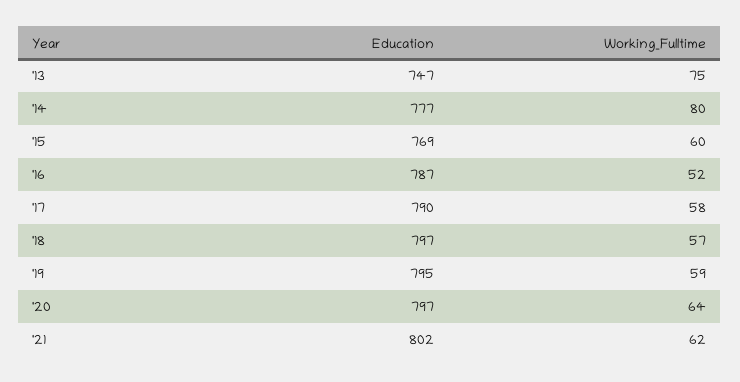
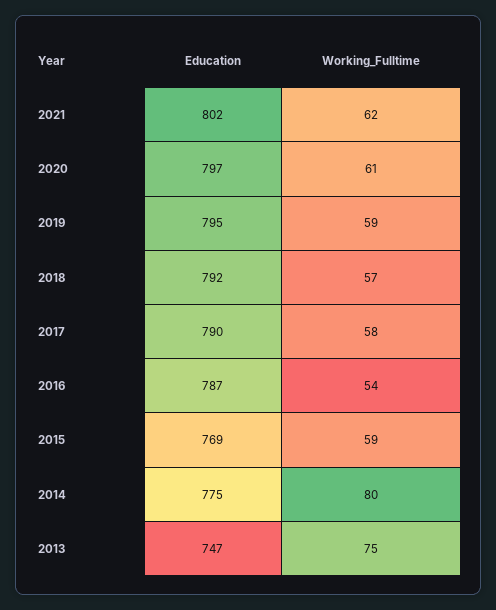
  {
    "Education": {
      "'13": 747,
-     "'14": 777,
+     "'14": 775,
      "'15": 769,
      "'16": 787,
      "'17": 790,
-     "'18": 797,
+     "'18": 792,
      "'19": 795,
      "'20": 797,
      "'21": 802
    },
    "Working_Fulltime": {
      "'13": 75,
      "'14": 80,
-     "'15": 60,
+     "'15": 59,
-     "'16": 52,
+     "'16": 54,
      "'17": 58,
      "'18": 57,
      "'19": 59,
-     "'20": 64,
+     "'20": 61,
      "'21": 62
    }
  }

